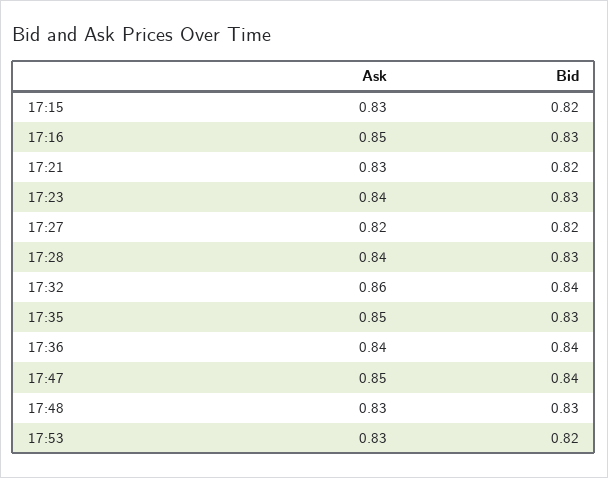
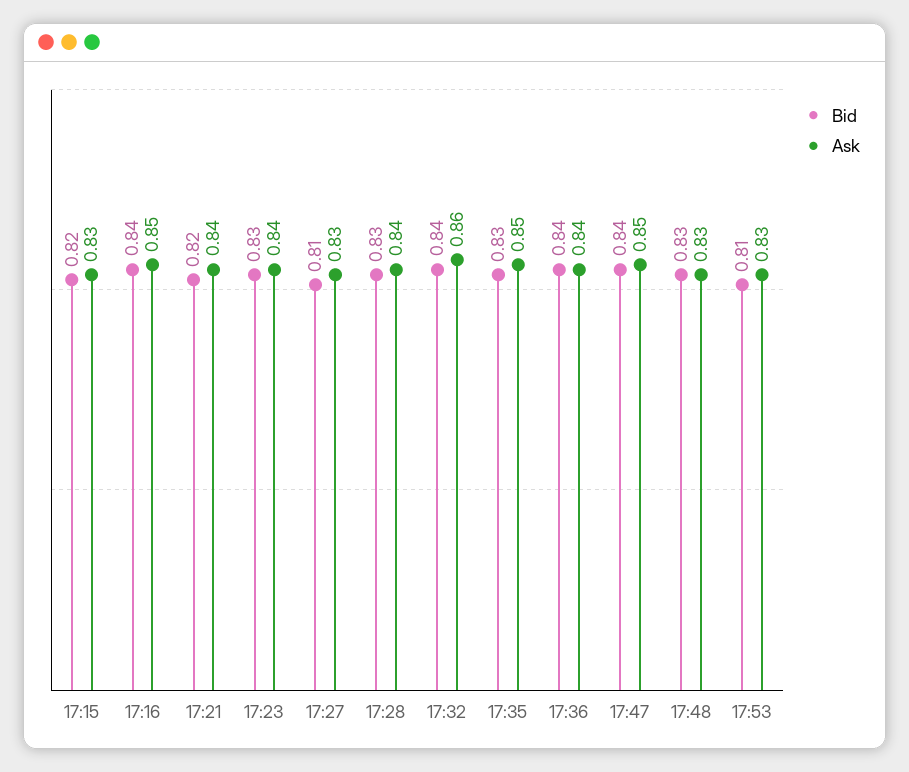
  {
    "Ask": {
      "17:15": 0.83,
      "17:16": 0.85,
-     "17:21": 0.83,
+     "17:21": 0.84,
      "17:23": 0.84,
-     "17:27": 0.82,
+     "17:27": 0.83,
      "17:28": 0.84,
      "17:32": 0.86,
      "17:35": 0.85,
      "17:36": 0.84,
      "17:47": 0.85,
      "17:48": 0.83,
      "17:53": 0.83
    },
    "Bid": {
      "17:15": 0.82,
-     "17:16": 0.83,
+     "17:16": 0.84,
      "17:21": 0.82,
      "17:23": 0.83,
-     "17:27": 0.82,
+     "17:27": 0.81,
      "17:28": 0.83,
      "17:32": 0.84,
      "17:35": 0.83,
      "17:36": 0.84,
      "17:47": 0.84,
      "17:48": 0.83,
-     "17:53": 0.82
+     "17:53": 0.81
    }
  }

